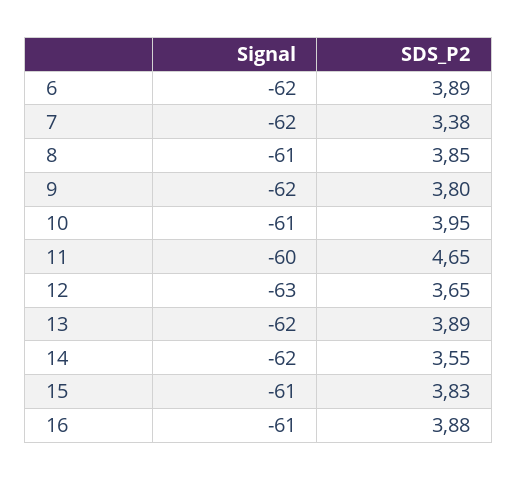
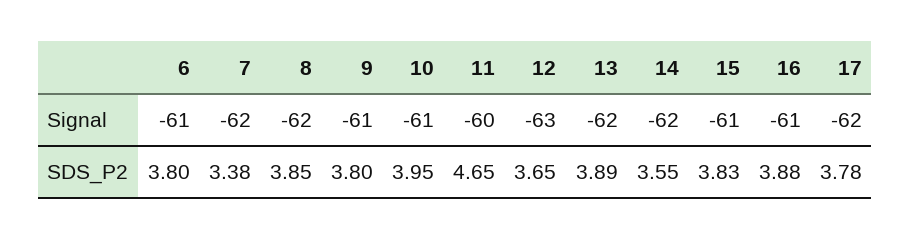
  {
    "Signal": {
-     "6": -62,
+     "6": -61,
      "7": -62,
-     "8": -61,
+     "8": -62,
-     "9": -62,
+     "9": -61,
      "10": -61,
      "11": -60,
      "12": -63,
      "13": -62,
      "14": -62,
      "15": -61,
-     "16": -61
+     "16": -61,
+     "17": -62
    },
    "SDS_P2": {
-     "6": 3.89,
+     "6": 3.8,
      "7": 3.38,
      "8": 3.85,
      "9": 3.8,
      "10": 3.95,
      "11": 4.65,
      "12": 3.65,
      "13": 3.89,
      "14": 3.55,
      "15": 3.83,
-     "16": 3.88
+     "16": 3.88,
+     "17": 3.78
    }
  }

